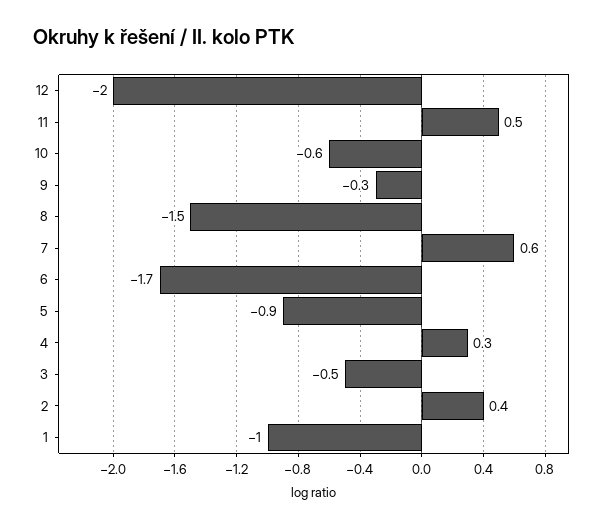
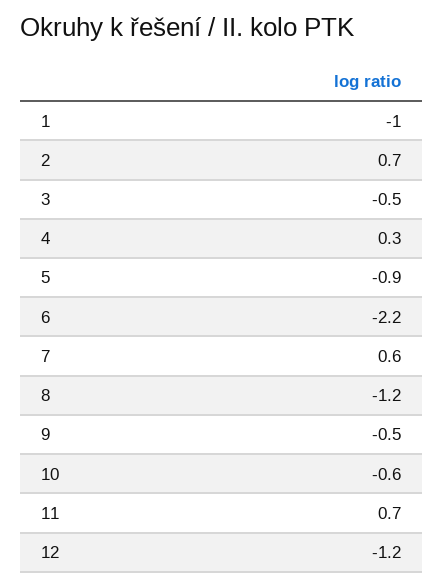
  {
-   "12": -2,
+   "12": -1.2,
-   "11": 0.5,
+   "11": 0.7,
    "10": -0.6,
-   "9": -0.3,
+   "9": -0.5,
-   "8": -1.5,
+   "8": -1.2,
    "7": 0.6,
-   "6": -1.7,
+   "6": -2.2,
    "5": -0.9,
    "4": 0.3,
    "3": -0.5,
-   "2": 0.4,
+   "2": 0.7,
    "1": -1
  }

